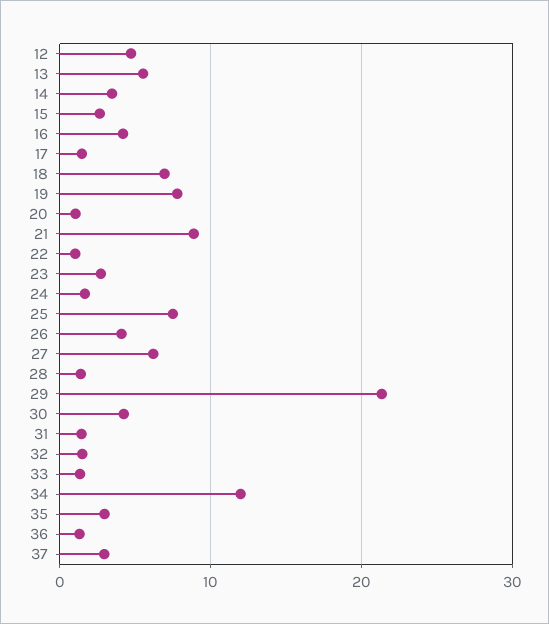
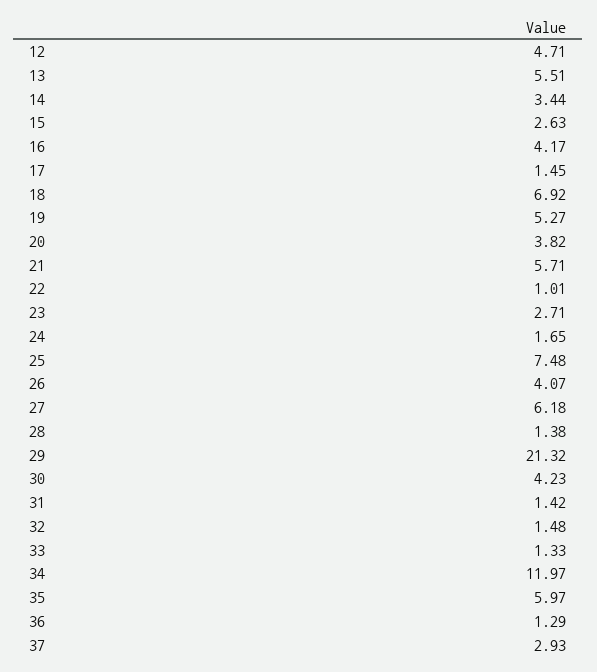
  {
    "12": 4.71,
    "13": 5.51,
    "14": 3.44,
    "15": 2.63,
    "16": 4.17,
    "17": 1.45,
    "18": 6.92,
-   "19": 8,
+   "19": 5.27,
-   "20": 1,
+   "20": 3.82,
-   "21": 9,
+   "21": 5.71,
    "22": 1.01,
    "23": 2.71,
    "24": 1.65,
    "25": 7.48,
    "26": 4.07,
    "27": 6.18,
    "28": 1.38,
    "29": 21.32,
    "30": 4.23,
    "31": 1.42,
    "32": 1.48,
    "33": 1.33,
    "34": 11.97,
-   "35": 3,
+   "35": 5.97,
    "36": 1.29,
    "37": 2.93
  }

